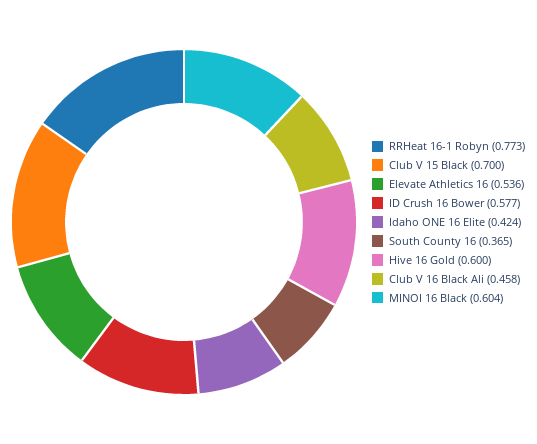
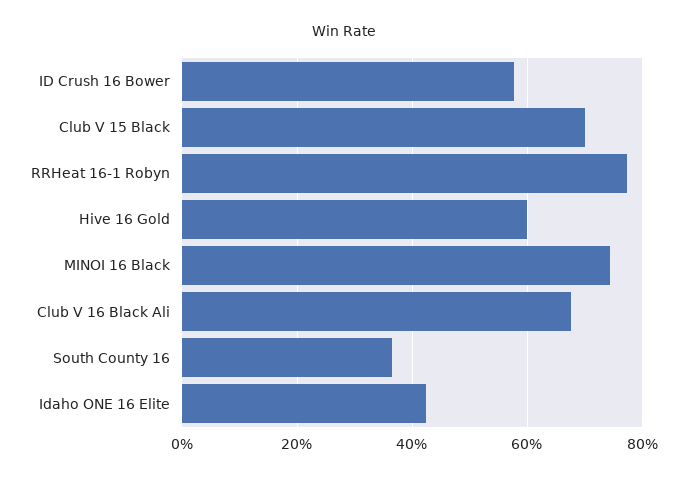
  {
    "RRHeat 16-1 Robyn": 0.773,
    "Club V 15 Black": 0.7,
-   "Elevate Athletics 16": 0.536,
    "ID Crush 16 Bower": 0.577,
    "Idaho ONE 16 Elite": 0.424,
    "South County 16": 0.365,
    "Hive 16 Gold": 0.6,
-   "Club V 16 Black Ali": 0.458,
+   "Club V 16 Black Ali": 0.68,
-   "MINOI 16 Black": 0.604
+   "MINOI 16 Black": 0.74
  }

